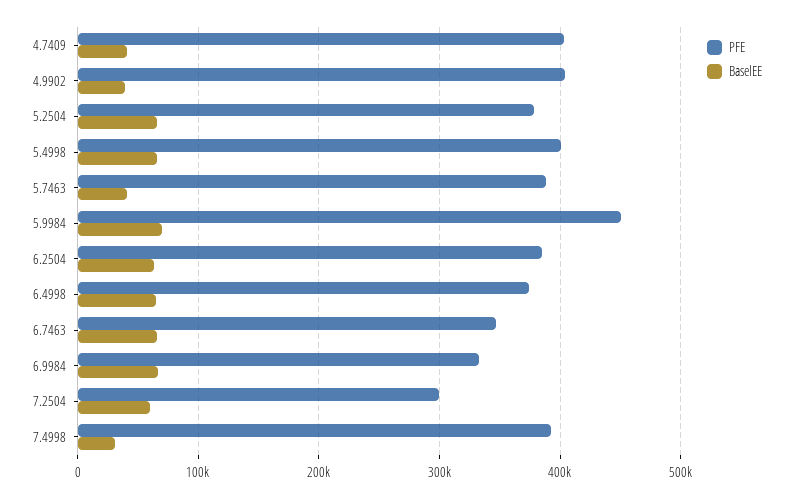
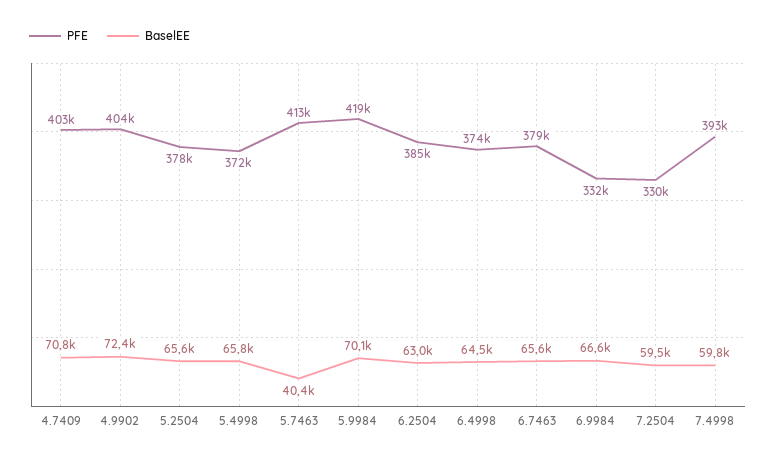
  {
    "PFE": {
      "4.7409": 403000,
      "4.9902": 404000,
      "5.2504": 378000,
-     "5.4998": 400000,
+     "5.4998": 372000,
-     "5.7463": 390000,
+     "5.7463": 413000,
-     "5.9984": 450000,
+     "5.9984": 419000,
      "6.2504": 385000,
      "6.4998": 374000,
-     "6.7463": 350000,
+     "6.7463": 379000,
      "6.9984": 332000,
-     "7.2504": 300000,
+     "7.2504": 330000,
      "7.4998": 393000
    },
    "BaselEE": {
-     "4.7409": 40000,
+     "4.7409": 70800,
-     "4.9902": 40000,
+     "4.9902": 72400,
      "5.2504": 65600,
      "5.4998": 65800,
      "5.7463": 40400,
      "5.9984": 70100,
      "6.2504": 63000,
      "6.4998": 64500,
      "6.7463": 65600,
      "6.9984": 66600,
      "7.2504": 59500,
-     "7.4998": 30000
+     "7.4998": 59800
    }
  }

